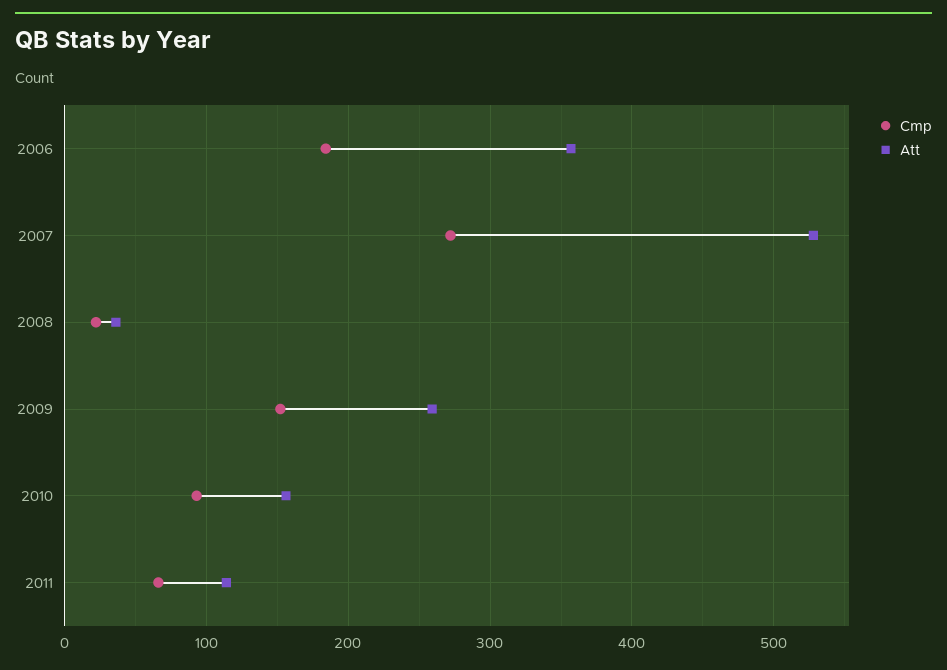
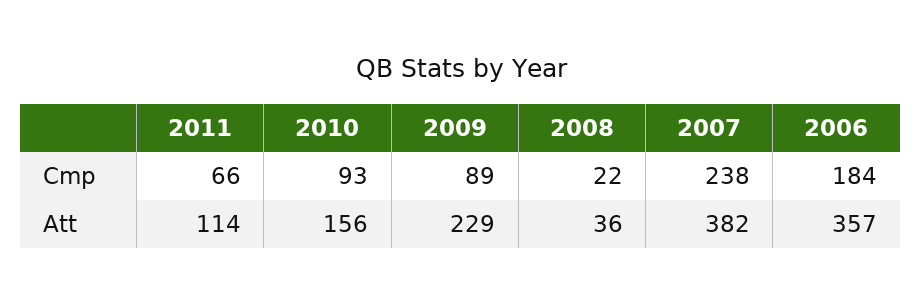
  {
    "Cmp": {
      "2006": 184,
-     "2007": 270,
+     "2007": 238,
      "2008": 22,
-     "2009": 150,
+     "2009": 89,
      "2010": 93,
      "2011": 66
    },
    "Att": {
      "2006": 357,
-     "2007": 530,
+     "2007": 382,
      "2008": 36,
-     "2009": 260,
+     "2009": 229,
      "2010": 156,
      "2011": 114
    }
  }

